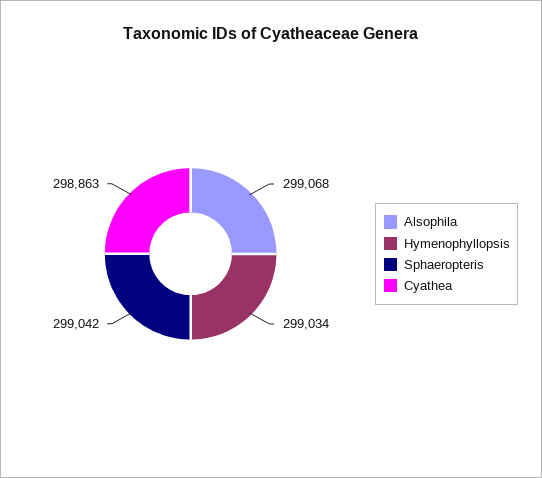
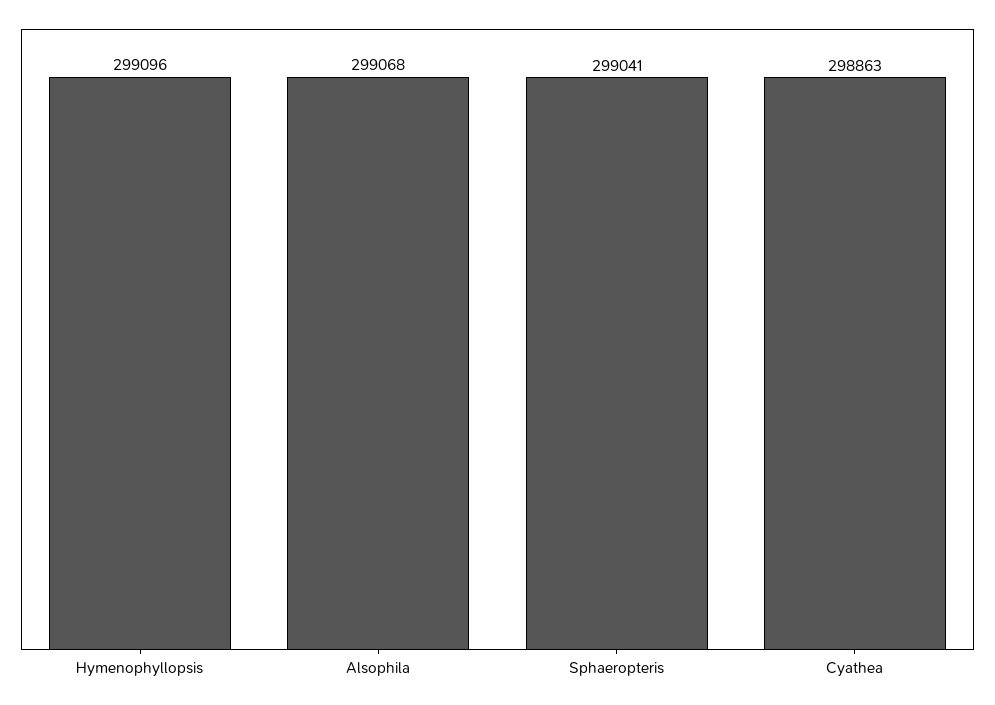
  {
    "Alsophila": 299068,
-   "Hymenophyllopsis": 299034,
+   "Hymenophyllopsis": 299096,
-   "Sphaeropteris": 299042,
+   "Sphaeropteris": 299041,
    "Cyathea": 298863
  }

